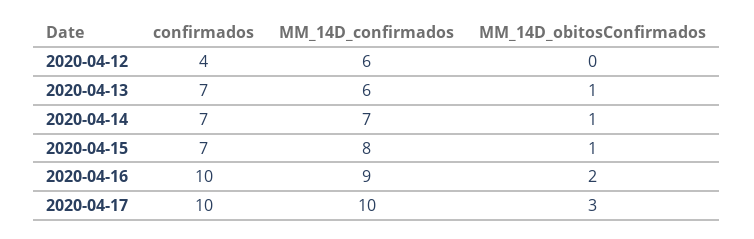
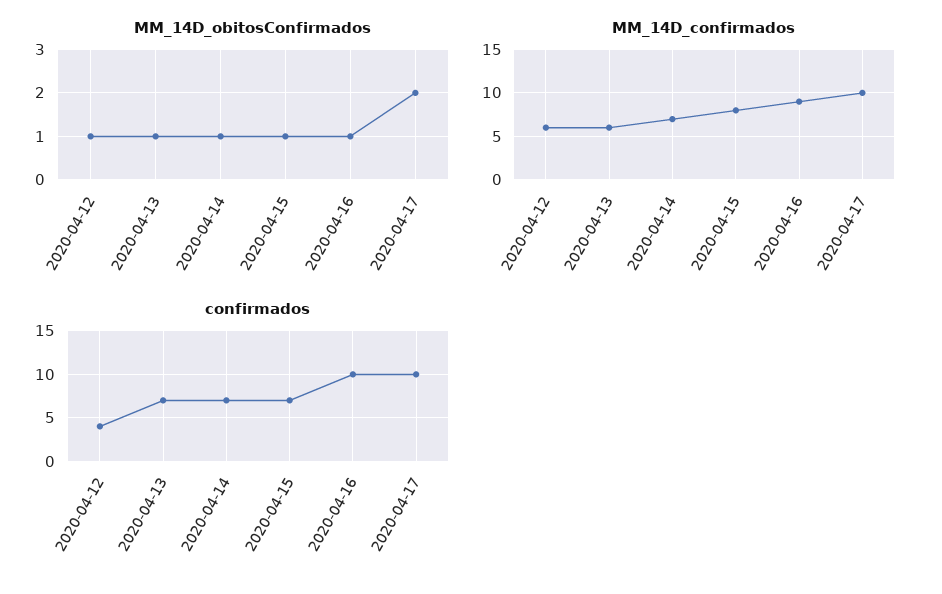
  {
    "confirmados": {
      "2020-04-12": 4,
      "2020-04-13": 7,
      "2020-04-14": 7,
      "2020-04-15": 7,
      "2020-04-16": 10,
      "2020-04-17": 10
    },
    "MM_14D_confirmados": {
      "2020-04-12": 6,
      "2020-04-13": 6,
      "2020-04-14": 7,
      "2020-04-15": 8,
      "2020-04-16": 9,
      "2020-04-17": 10
    },
    "MM_14D_obitosConfirmados": {
-     "2020-04-12": 0,
+     "2020-04-12": 1,
      "2020-04-13": 1,
      "2020-04-14": 1,
      "2020-04-15": 1,
-     "2020-04-16": 2,
+     "2020-04-16": 1,
-     "2020-04-17": 3
+     "2020-04-17": 2
    }
  }

